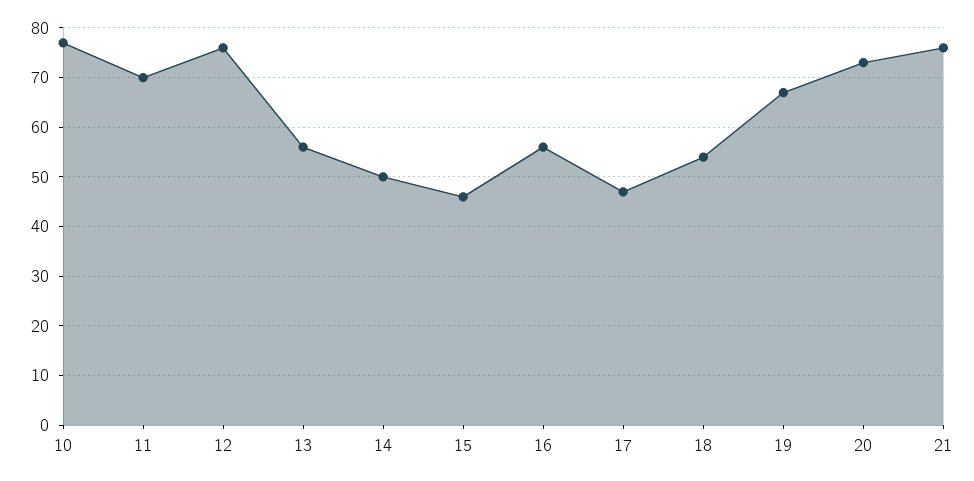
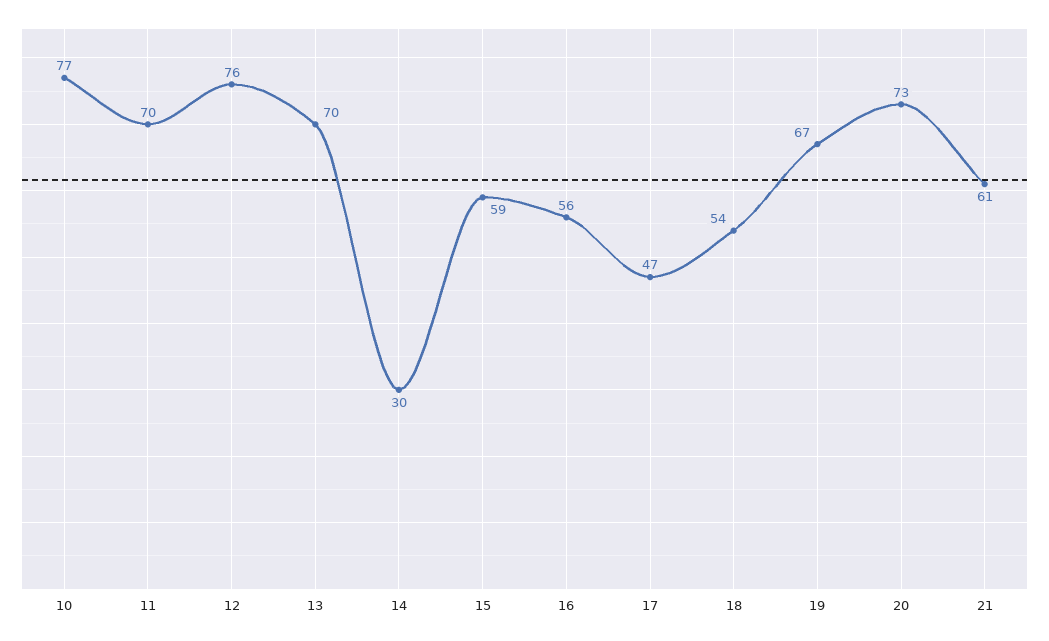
  {
    "10": 77,
    "11": 70,
    "12": 76,
-   "13": 55,
+   "13": 70,
-   "14": 50,
+   "14": 30,
-   "15": 45,
+   "15": 59,
    "16": 56,
    "17": 47,
    "18": 54,
    "19": 67,
    "20": 73,
-   "21": 75
+   "21": 61
  }

